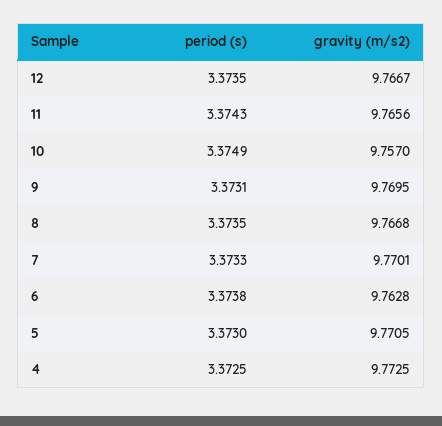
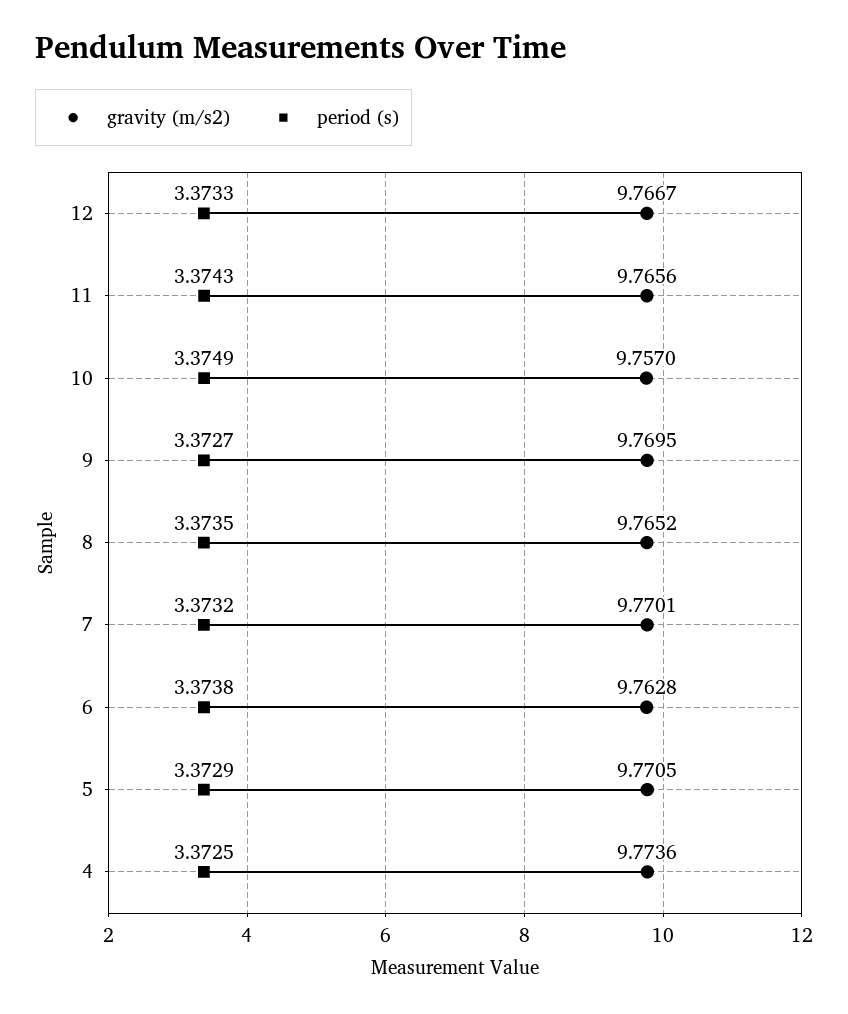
  {
    "period (s)": {
-     "12": 3.3735,
+     "12": 3.3733,
      "11": 3.3743,
      "10": 3.3749,
-     "9": 3.3731,
+     "9": 3.3727,
      "8": 3.3735,
-     "7": 3.3733,
+     "7": 3.3732,
      "6": 3.3738,
-     "5": 3.373,
+     "5": 3.3729,
      "4": 3.3725
    },
    "gravity (m/s2)": {
      "12": 9.7667,
      "11": 9.7656,
      "10": 9.757,
      "9": 9.7695,
-     "8": 9.7668,
+     "8": 9.7652,
      "7": 9.7701,
      "6": 9.7628,
      "5": 9.7705,
-     "4": 9.7725
+     "4": 9.7736
    }
  }

